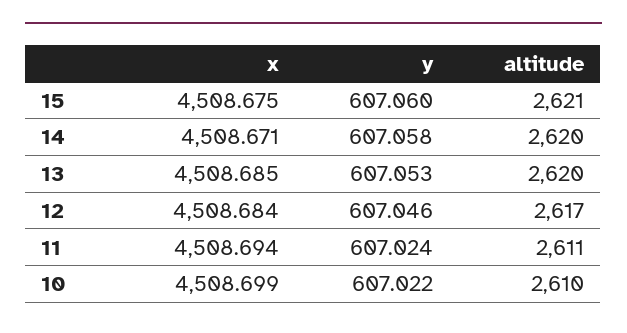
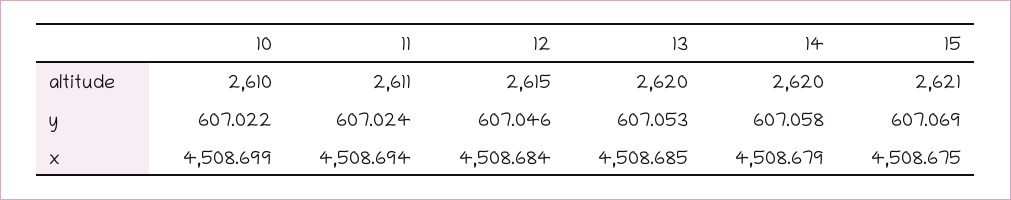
  {
    "x": {
      "15": 4508.675,
-     "14": 4508.671,
+     "14": 4508.679,
      "13": 4508.685,
      "12": 4508.684,
      "11": 4508.694,
      "10": 4508.699
    },
    "y": {
-     "15": 607.06,
+     "15": 607.069,
      "14": 607.058,
      "13": 607.053,
      "12": 607.046,
      "11": 607.024,
      "10": 607.022
    },
    "altitude": {
      "15": 2621,
      "14": 2620,
      "13": 2620,
-     "12": 2617,
+     "12": 2615,
      "11": 2611,
      "10": 2610
    }
  }

